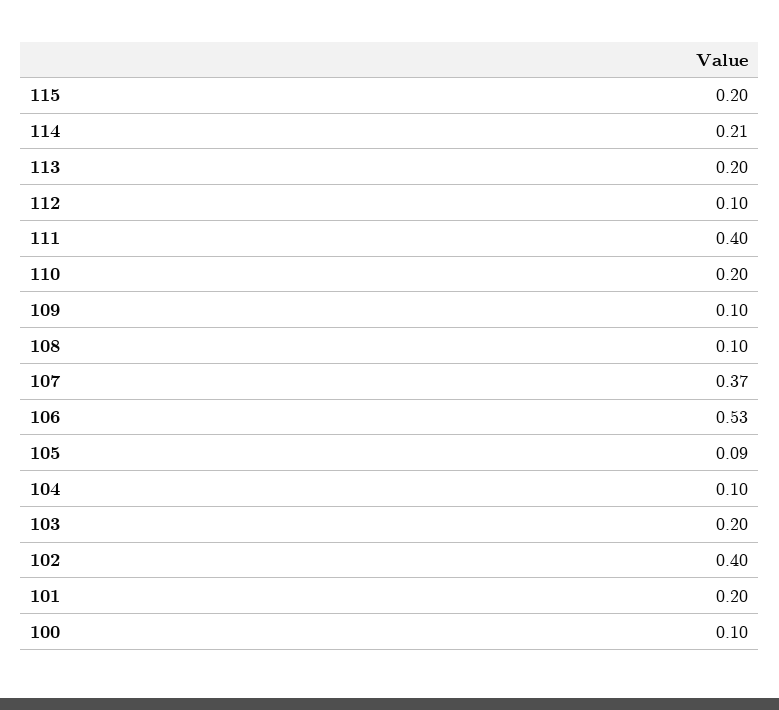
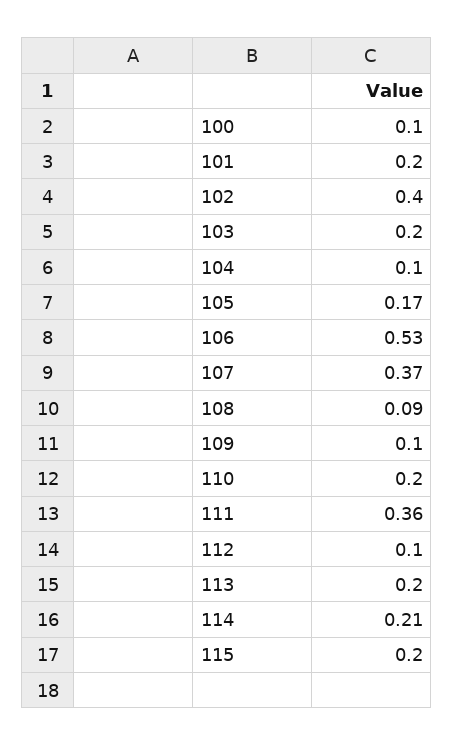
  {
    "115": 0.2,
    "114": 0.21,
    "113": 0.2,
    "112": 0.1,
-   "111": 0.4,
+   "111": 0.36,
    "110": 0.2,
    "109": 0.1,
-   "108": 0.1,
+   "108": 0.09,
    "107": 0.37,
    "106": 0.53,
-   "105": 0.09,
+   "105": 0.17,
    "104": 0.1,
    "103": 0.2,
    "102": 0.4,
    "101": 0.2,
    "100": 0.1
  }

